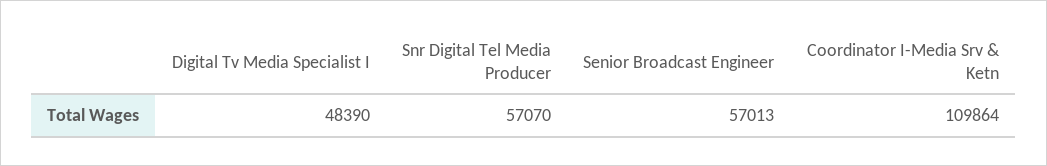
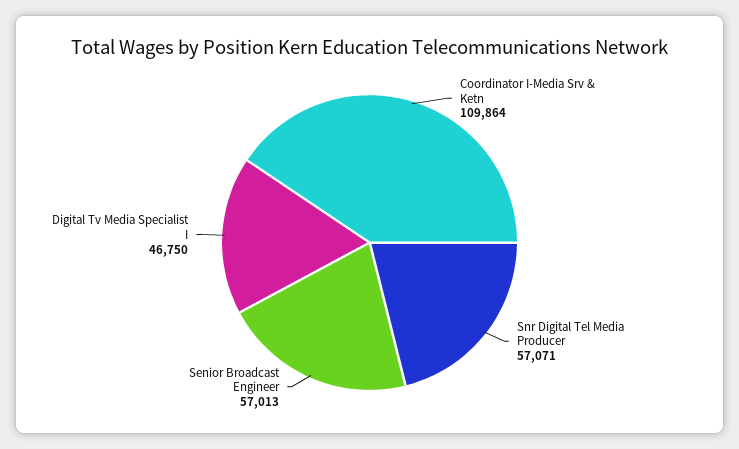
  {
-   "Digital Tv Media Specialist I": 48390,
+   "Digital Tv Media Specialist I": 46750,
-   "Snr Digital Tel Media Producer": 57070,
+   "Snr Digital Tel Media Producer": 57071,
    "Senior Broadcast Engineer": 57013,
    "Coordinator I-Media Srv & Ketn": 109864
  }

